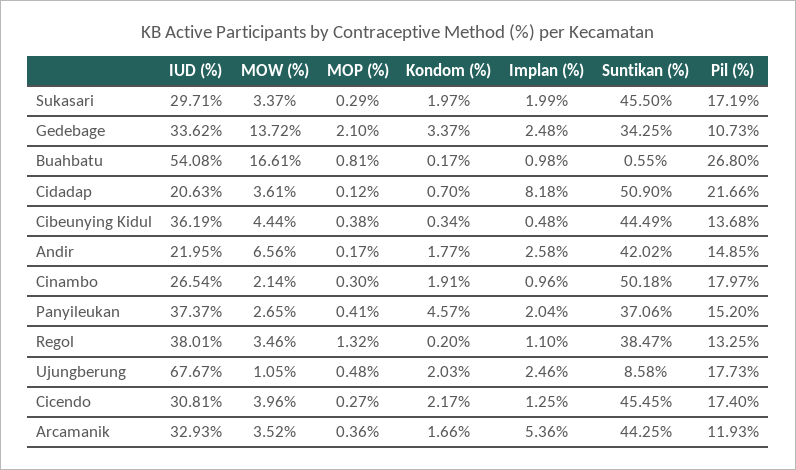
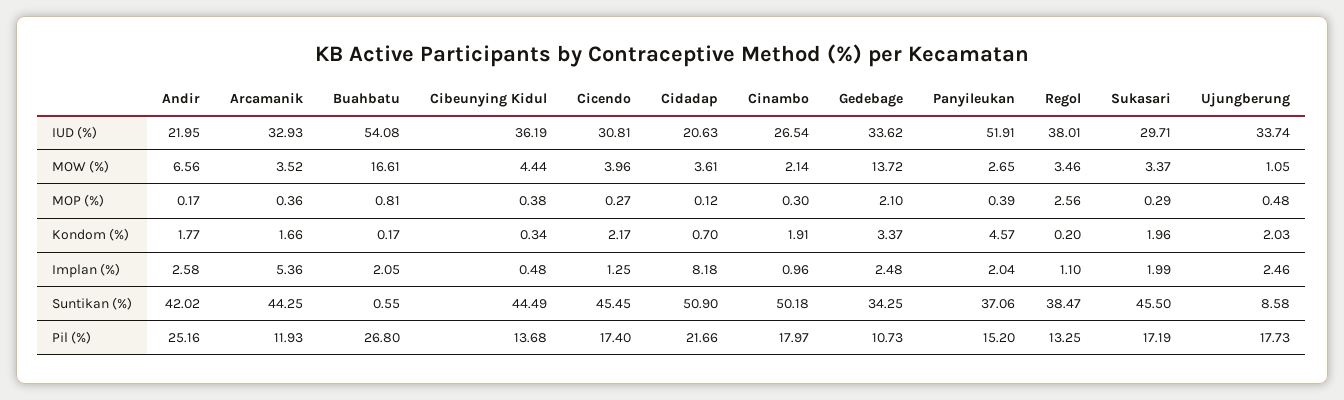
  {
    "IUD (%)": {
      "Sukasari": 29.71,
      "Gedebage": 33.62,
      "Buahbatu": 54.08,
      "Cidadap": 20.63,
      "Cibeunying Kidul": 36.19,
      "Andir": 21.95,
      "Cinambo": 26.54,
-     "Panyileukan": 37.37,
+     "Panyileukan": 51.91,
      "Regol": 38.01,
-     "Ujungberung": 67.67,
+     "Ujungberung": 33.74,
      "Cicendo": 30.81,
      "Arcamanik": 32.93
    },
    "MOW (%)": {
      "Sukasari": 3.37,
      "Gedebage": 13.72,
      "Buahbatu": 16.61,
      "Cidadap": 3.61,
      "Cibeunying Kidul": 4.44,
      "Andir": 6.56,
      "Cinambo": 2.14,
      "Panyileukan": 2.65,
      "Regol": 3.46,
      "Ujungberung": 1.05,
      "Cicendo": 3.96,
      "Arcamanik": 3.52
    },
    "MOP (%)": {
      "Sukasari": 0.29,
      "Gedebage": 2.1,
      "Buahbatu": 0.81,
      "Cidadap": 0.12,
      "Cibeunying Kidul": 0.38,
      "Andir": 0.17,
      "Cinambo": 0.3,
-     "Panyileukan": 0.41,
+     "Panyileukan": 0.39,
-     "Regol": 1.32,
+     "Regol": 2.56,
      "Ujungberung": 0.48,
      "Cicendo": 0.27,
      "Arcamanik": 0.36
    },
    "Kondom (%)": {
-     "Sukasari": 1.97,
+     "Sukasari": 1.96,
      "Gedebage": 3.37,
      "Buahbatu": 0.17,
      "Cidadap": 0.7,
      "Cibeunying Kidul": 0.34,
      "Andir": 1.77,
      "Cinambo": 1.91,
      "Panyileukan": 4.57,
      "Regol": 0.2,
      "Ujungberung": 2.03,
      "Cicendo": 2.17,
      "Arcamanik": 1.66
    },
    "Implan (%)": {
      "Sukasari": 1.99,
      "Gedebage": 2.48,
-     "Buahbatu": 0.98,
+     "Buahbatu": 2.05,
      "Cidadap": 8.18,
      "Cibeunying Kidul": 0.48,
      "Andir": 2.58,
      "Cinambo": 0.96,
      "Panyileukan": 2.04,
      "Regol": 1.1,
      "Ujungberung": 2.46,
      "Cicendo": 1.25,
      "Arcamanik": 5.36
    },
    "Suntikan (%)": {
      "Sukasari": 45.5,
      "Gedebage": 34.25,
      "Buahbatu": 0.55,
      "Cidadap": 50.9,
      "Cibeunying Kidul": 44.49,
      "Andir": 42.02,
      "Cinambo": 50.18,
      "Panyileukan": 37.06,
      "Regol": 38.47,
      "Ujungberung": 8.58,
      "Cicendo": 45.45,
      "Arcamanik": 44.25
    },
    "Pil (%)": {
      "Sukasari": 17.19,
      "Gedebage": 10.73,
      "Buahbatu": 26.8,
      "Cidadap": 21.66,
      "Cibeunying Kidul": 13.68,
-     "Andir": 14.85,
+     "Andir": 25.16,
      "Cinambo": 17.97,
      "Panyileukan": 15.2,
      "Regol": 13.25,
      "Ujungberung": 17.73,
      "Cicendo": 17.4,
      "Arcamanik": 11.93
    }
  }

